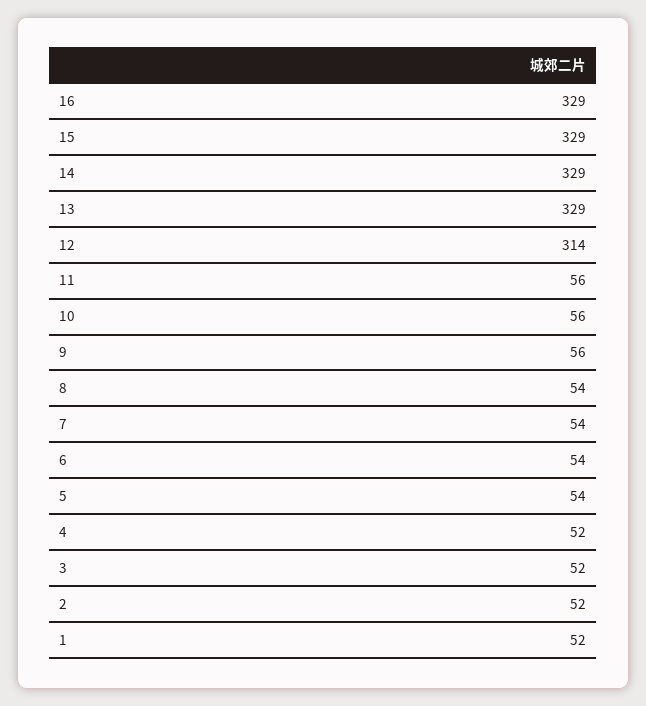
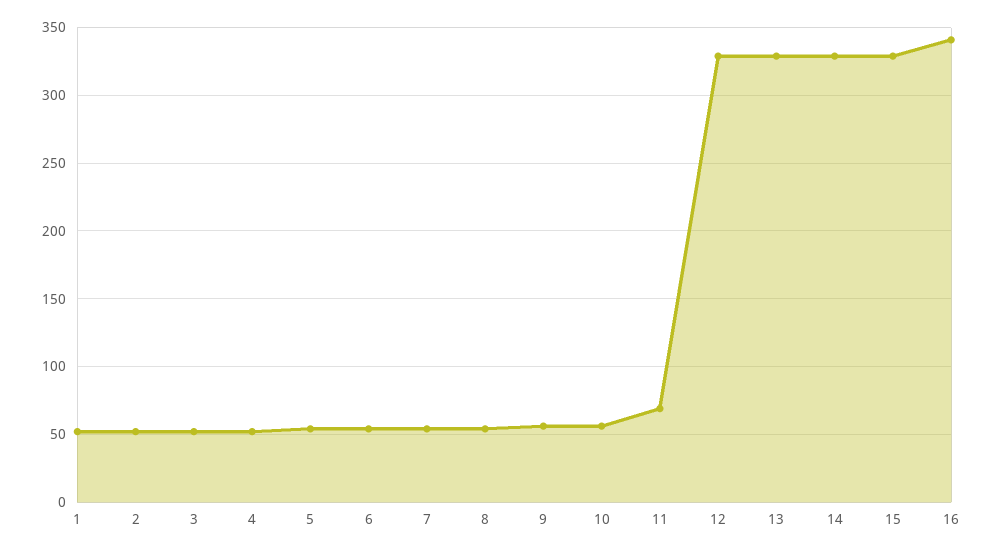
  {
-   "16": 329,
+   "16": 340,
    "15": 329,
    "14": 329,
    "13": 329,
-   "12": 314,
+   "12": 330,
-   "11": 56,
+   "11": 70,
    "10": 56,
    "9": 56,
    "8": 54,
    "7": 54,
    "6": 54,
    "5": 54,
    "4": 52,
    "3": 52,
    "2": 52,
    "1": 52
  }

